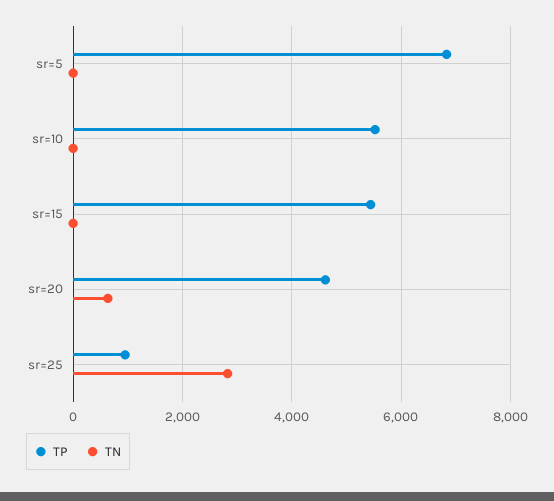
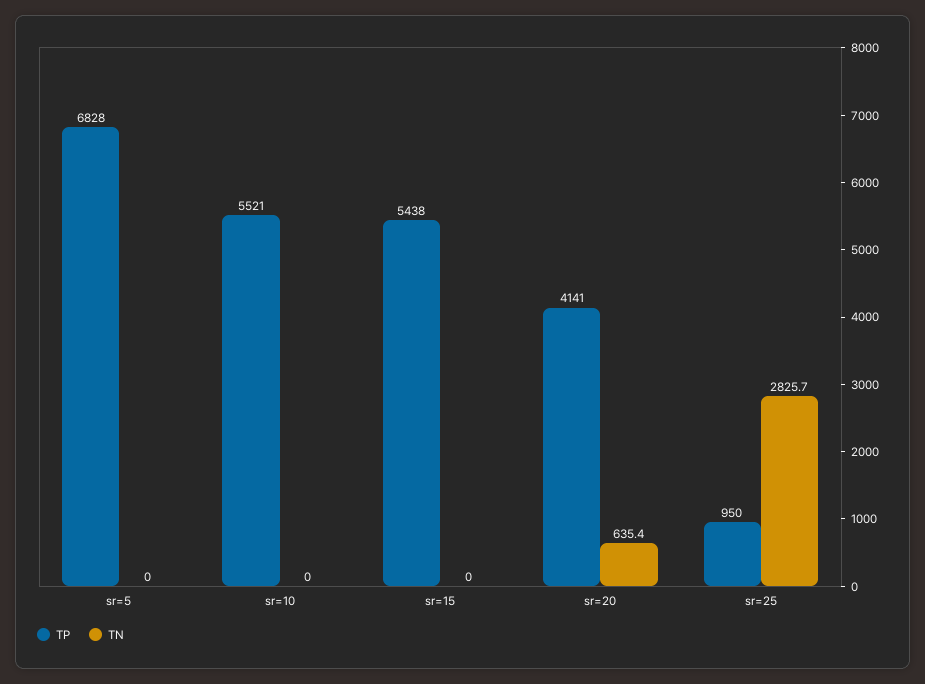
  {
    "TP": {
      "sr=5": 6828,
      "sr=10": 5521,
      "sr=15": 5438,
-     "sr=20": 4600,
+     "sr=20": 4141,
      "sr=25": 950
    },
    "TN": {
      "sr=5": 0,
      "sr=10": 0,
      "sr=15": 0,
      "sr=20": 635.4,
      "sr=25": 2825.7
    }
  }

